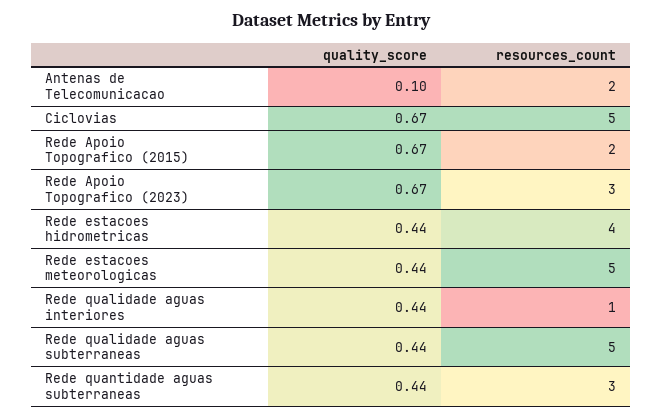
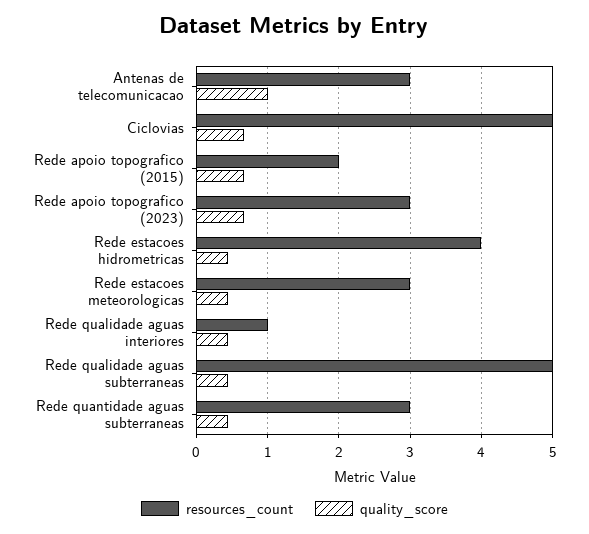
  {
    "quality_score": {
-     "Antenas de Telecomunicacao": 0.1,
+     "Antenas de Telecomunicacao": 1,
      "Ciclovias": 0.67,
      "Rede Apoio Topografico (2015)": 0.67,
      "Rede Apoio Topografico (2023)": 0.67,
      "Rede estacoes hidrometricas": 0.44,
      "Rede estacoes meteorologicas": 0.44,
      "Rede qualidade aguas interiores": 0.44,
      "Rede qualidade aguas subterraneas": 0.44,
      "Rede quantidade aguas subterraneas": 0.44
    },
    "resources_count": {
-     "Antenas de Telecomunicacao": 2,
+     "Antenas de Telecomunicacao": 3,
      "Ciclovias": 5,
      "Rede Apoio Topografico (2015)": 2,
      "Rede Apoio Topografico (2023)": 3,
      "Rede estacoes hidrometricas": 4,
-     "Rede estacoes meteorologicas": 5,
+     "Rede estacoes meteorologicas": 3,
      "Rede qualidade aguas interiores": 1,
      "Rede qualidade aguas subterraneas": 5,
      "Rede quantidade aguas subterraneas": 3
    }
  }

